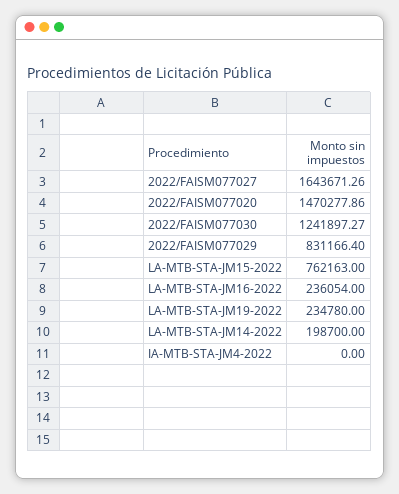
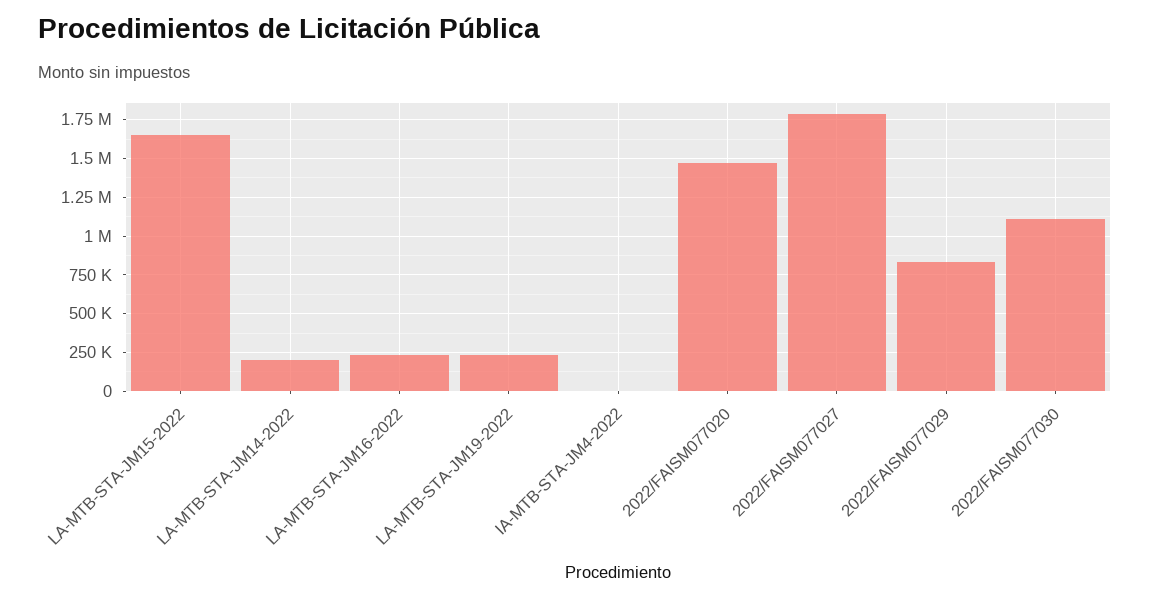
  {
-   "2022/FAISM077027": 1643671.26,
+   "2022/FAISM077027": 1800000,
    "2022/FAISM077020": 1470277.86,
-   "2022/FAISM077030": 1241897.27,
+   "2022/FAISM077030": 1100000,
    "2022/FAISM077029": 831166.4,
-   "LA-MTB-STA-JM15-2022": 762163,
+   "LA-MTB-STA-JM15-2022": 1650000,
    "LA-MTB-STA-JM16-2022": 236054,
    "LA-MTB-STA-JM19-2022": 234780,
    "LA-MTB-STA-JM14-2022": 198700,
    "IA-MTB-STA-JM4-2022": 0
  }

